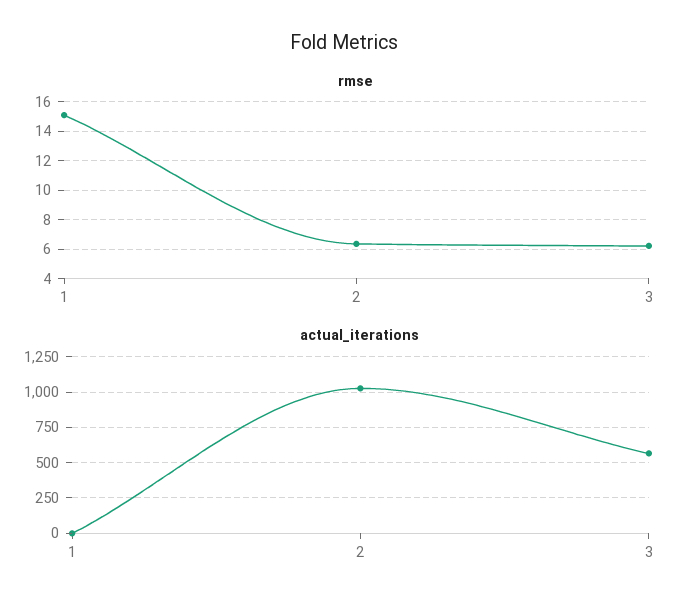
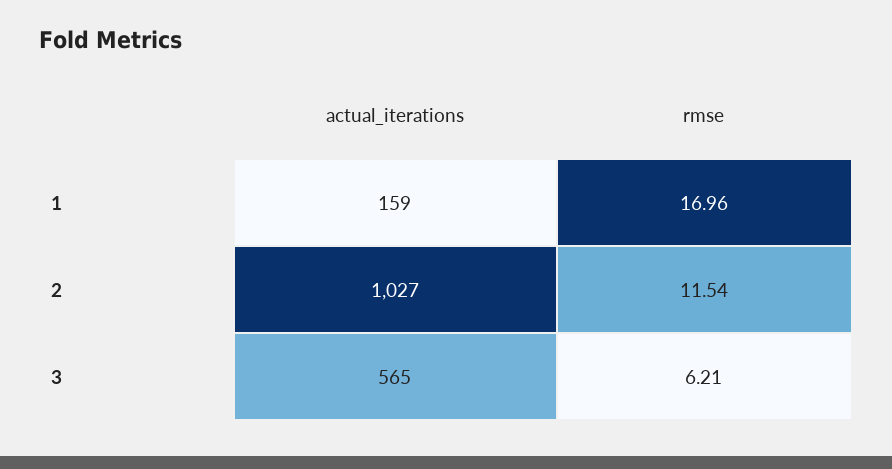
  {
    "rmse": {
-     "1": 15,
+     "1": 16.96,
-     "2": 6.5,
+     "2": 11.54,
      "3": 6.21
    },
    "actual_iterations": {
-     "1": 0,
+     "1": 159,
      "2": 1027,
      "3": 565
    }
  }

